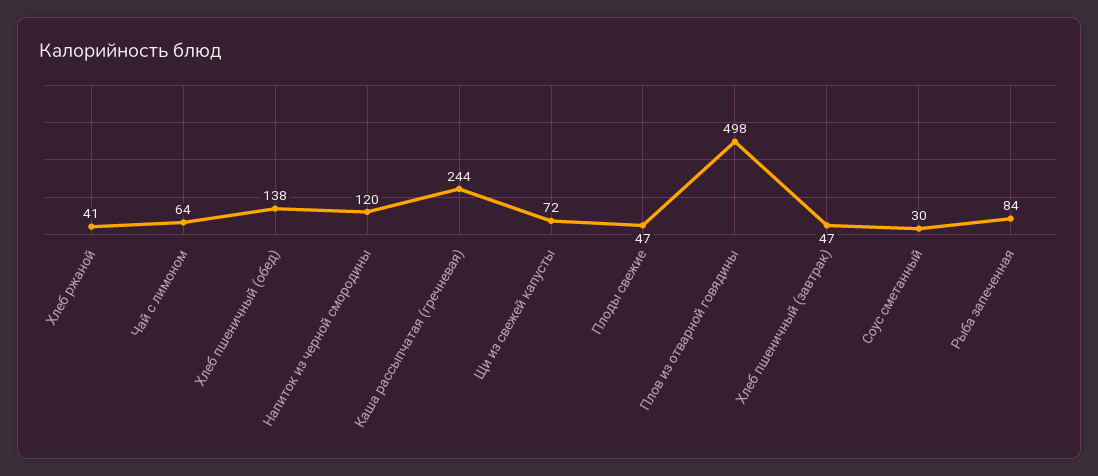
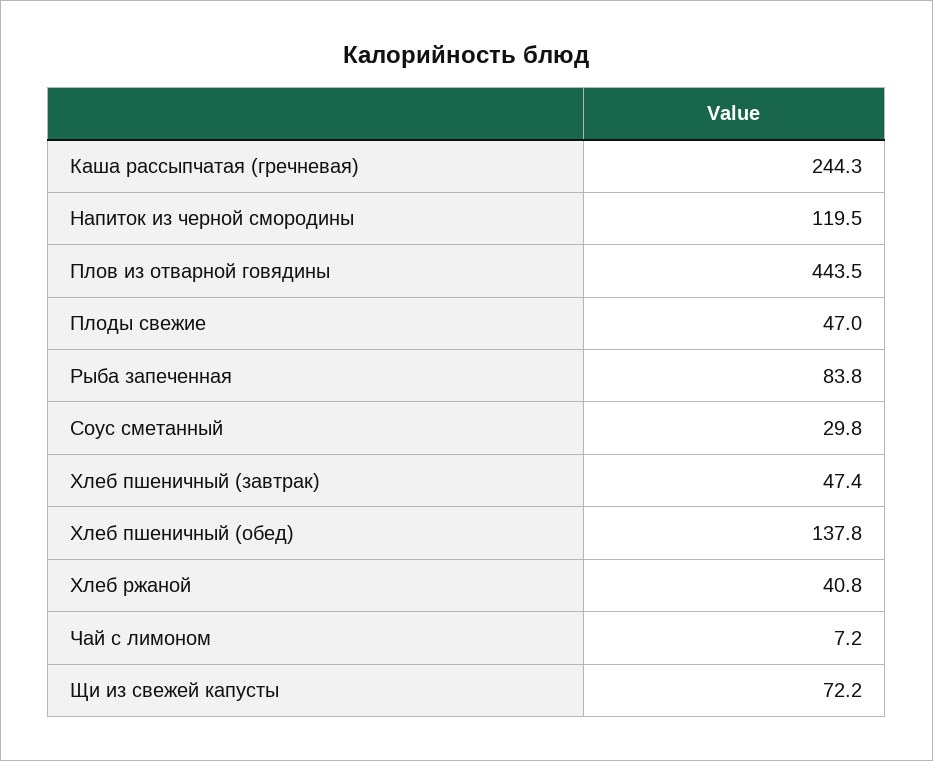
  {
    "Хлеб ржаной": 40.8,
-   "Чай с лимоном": 64,
+   "Чай с лимоном": 7.2,
    "Хлеб пшеничный (обед)": 137.8,
    "Напиток из черной смородины": 119.5,
    "Каша рассыпчатая (гречневая)": 244.3,
    "Щи из свежей капусты": 72.2,
    "Плоды свежие": 47,
-   "Плов из отварной говядины": 498,
+   "Плов из отварной говядины": 443.5,
    "Хлеб пшеничный (завтрак)": 47.4,
    "Соус сметанный": 29.8,
    "Рыба запеченная": 83.8
  }

